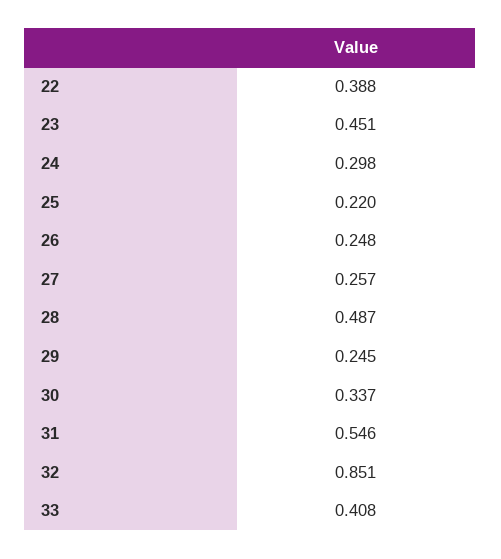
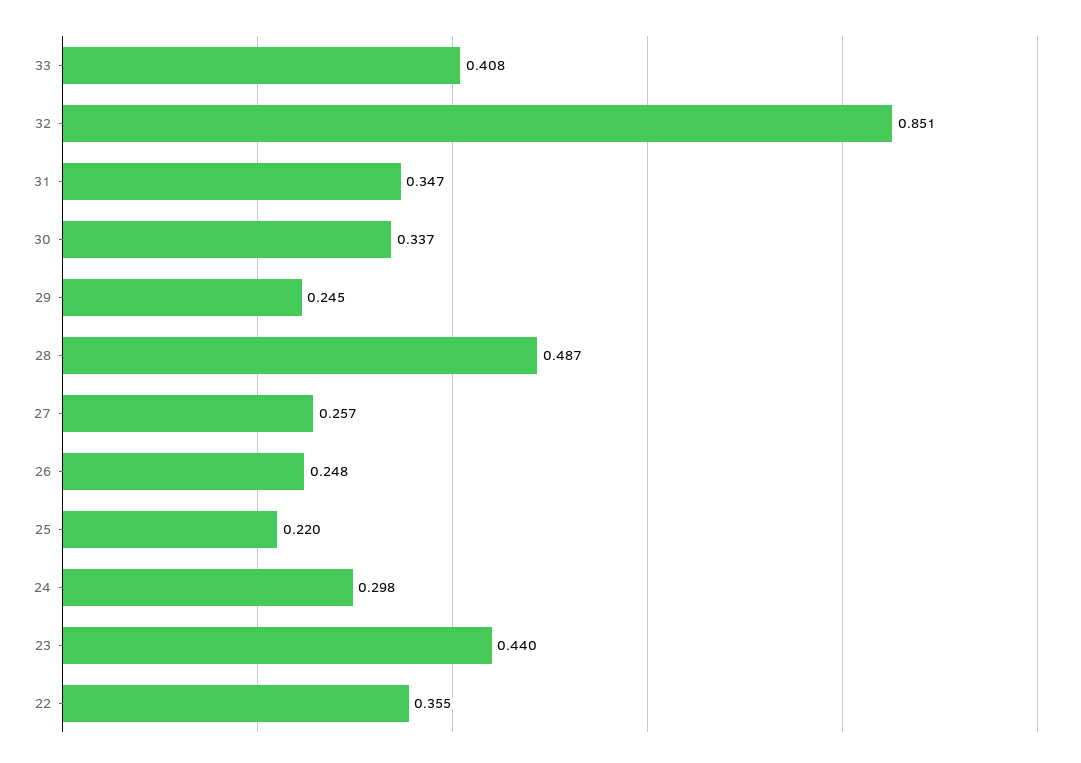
  {
-   "22": 0.388,
+   "22": 0.355,
-   "23": 0.451,
+   "23": 0.44,
    "24": 0.298,
    "25": 0.22,
    "26": 0.248,
    "27": 0.257,
    "28": 0.487,
    "29": 0.245,
    "30": 0.337,
-   "31": 0.546,
+   "31": 0.347,
    "32": 0.851,
    "33": 0.408
  }

